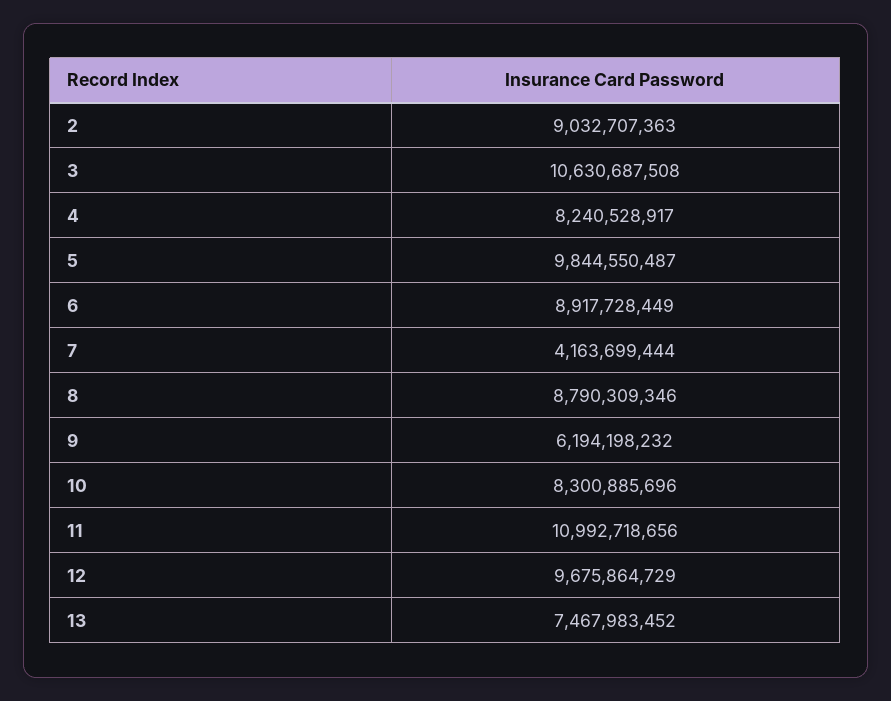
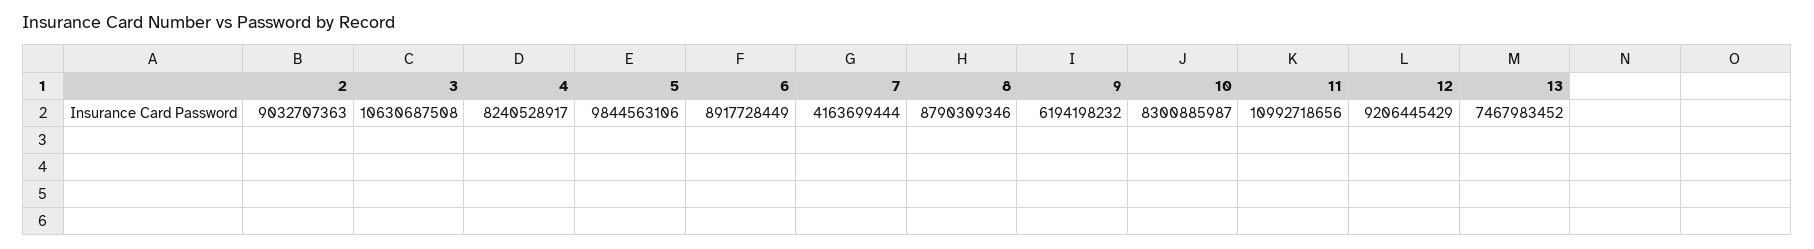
  {
    "2": 9032707363,
    "3": 10630687508,
    "4": 8240528917,
-   "5": 9844550487,
+   "5": 9844563106,
    "6": 8917728449,
    "7": 4163699444,
    "8": 8790309346,
    "9": 6194198232,
-   "10": 8300885696,
+   "10": 8300885987,
    "11": 10992718656,
-   "12": 9675864729,
+   "12": 9206445429,
    "13": 7467983452
  }

